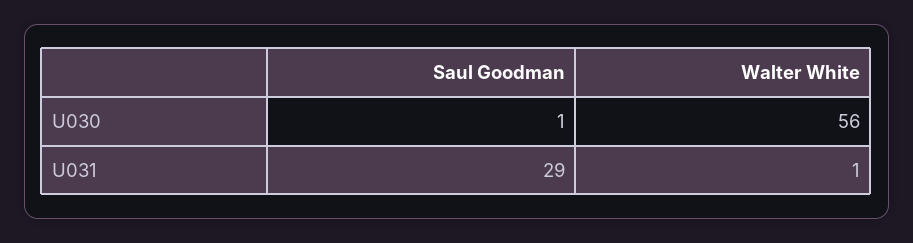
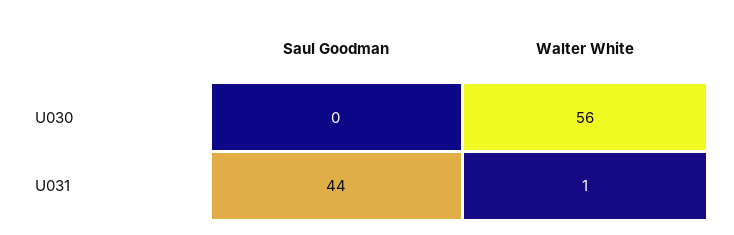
  {
    "Saul Goodman": {
-     "U030": 1,
+     "U030": 0,
-     "U031": 29
+     "U031": 44
    },
    "Walter White": {
      "U030": 56,
      "U031": 1
    }
  }

